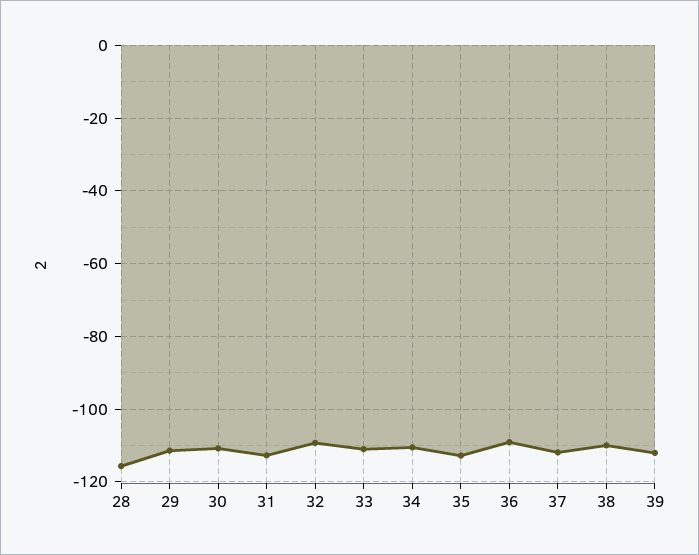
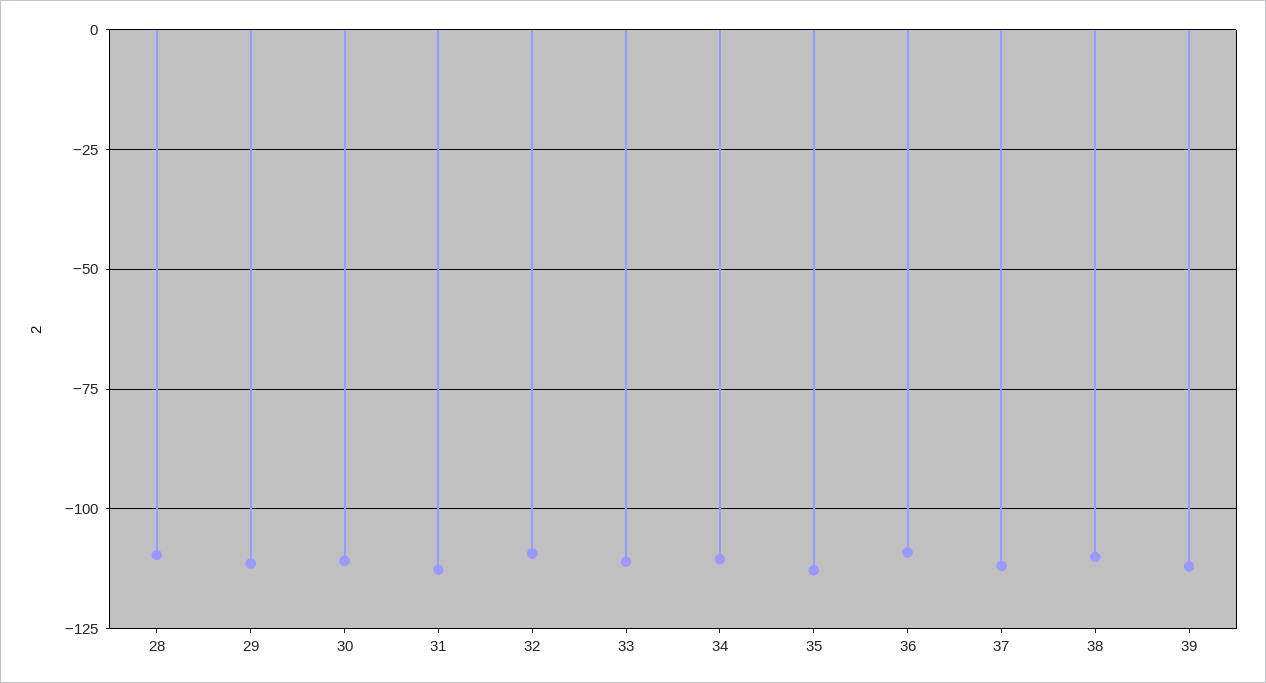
  {
-   "28": -116,
+   "28": -110,
    "29": -112,
    "30": -110,
    "31": -112,
    "32": -110,
    "33": -112,
    "34": -110,
    "35": -112,
    "36": -110,
    "37": -112,
    "38": -110,
    "39": -112
  }

